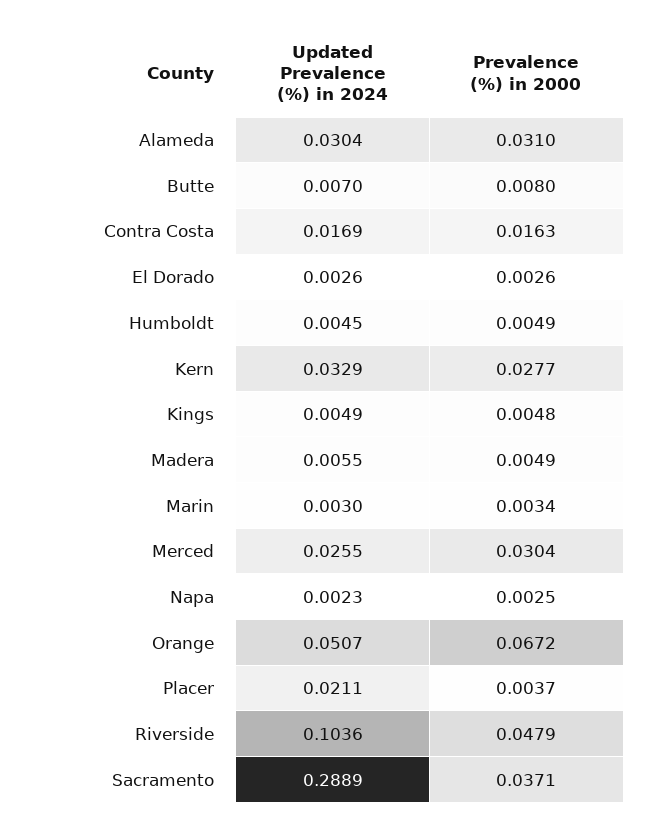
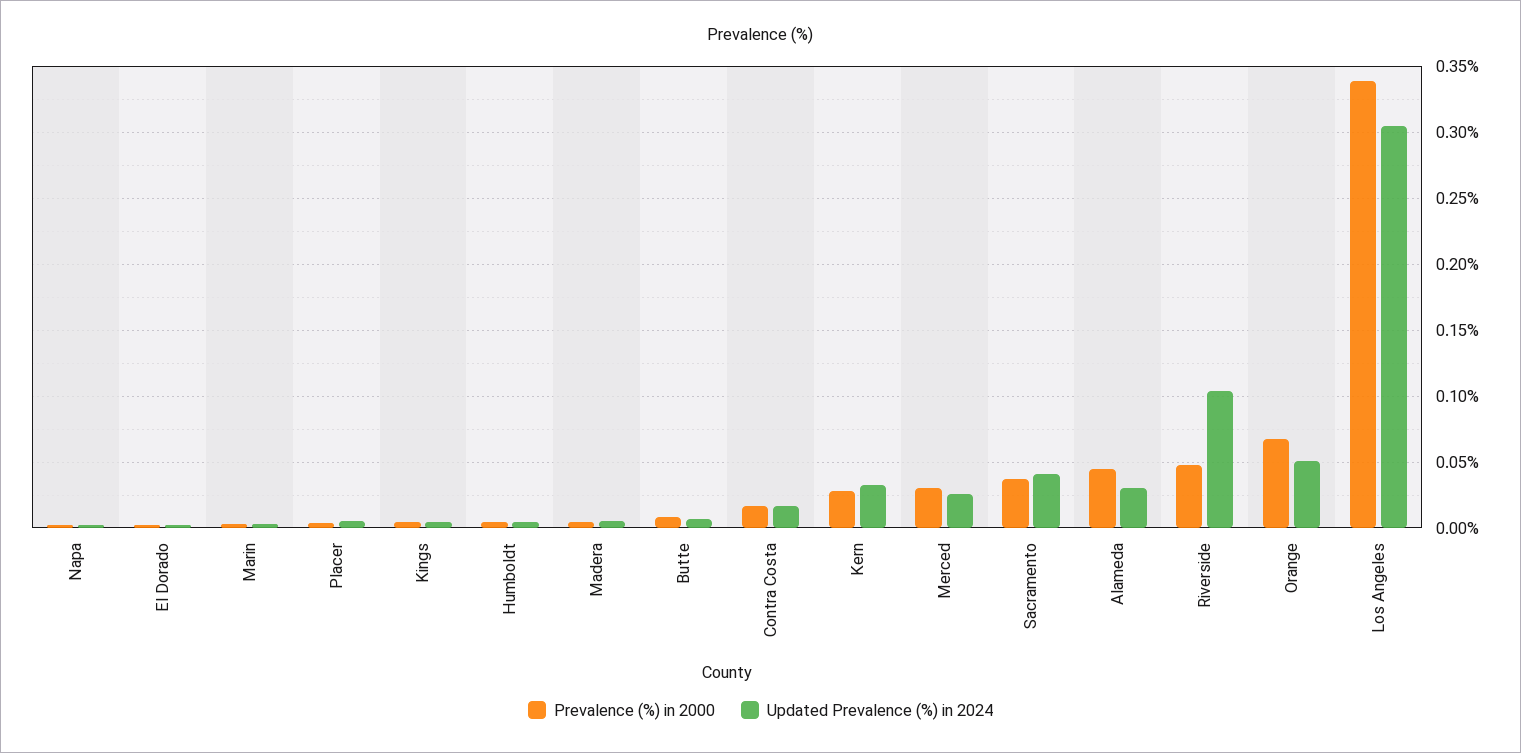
  {
    "Updated Prevalence (%) in 2024": {
      "Alameda": 0.0304,
      "Butte": 0.007,
      "Contra Costa": 0.0169,
      "El Dorado": 0.0026,
      "Humboldt": 0.0045,
      "Kern": 0.0329,
      "Kings": 0.0049,
      "Madera": 0.0055,
      "Marin": 0.003,
      "Merced": 0.0255,
      "Napa": 0.0023,
      "Orange": 0.0507,
-     "Placer": 0.0211,
+     "Placer": 0.005,
      "Riverside": 0.1036,
-     "Sacramento": 0.2889
+     "Sacramento": 0.04,
+     "Los Angeles": 0.305
    },
    "Prevalence (%) in 2000": {
-     "Alameda": 0.031,
+     "Alameda": 0.045,
      "Butte": 0.008,
      "Contra Costa": 0.0163,
      "El Dorado": 0.0026,
      "Humboldt": 0.0049,
      "Kern": 0.0277,
      "Kings": 0.0048,
      "Madera": 0.0049,
      "Marin": 0.0034,
      "Merced": 0.0304,
      "Napa": 0.0025,
      "Orange": 0.0672,
      "Placer": 0.0037,
      "Riverside": 0.0479,
-     "Sacramento": 0.0371
+     "Sacramento": 0.0371,
+     "Los Angeles": 0.34
    }
  }

